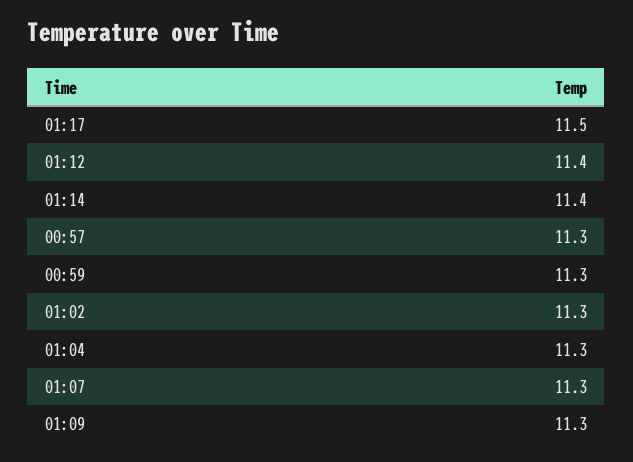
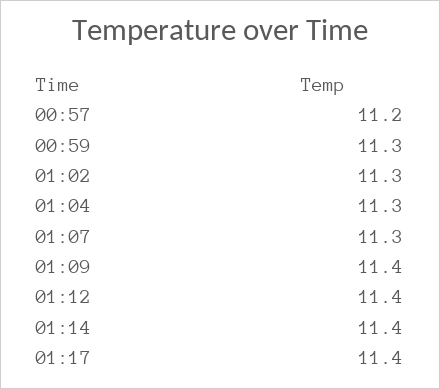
  {
-   "01:17": 11.5,
+   "01:17": 11.4,
    "01:12": 11.4,
    "01:14": 11.4,
-   "00:57": 11.3,
+   "00:57": 11.2,
    "00:59": 11.3,
    "01:02": 11.3,
    "01:04": 11.3,
    "01:07": 11.3,
-   "01:09": 11.3
+   "01:09": 11.4
  }

